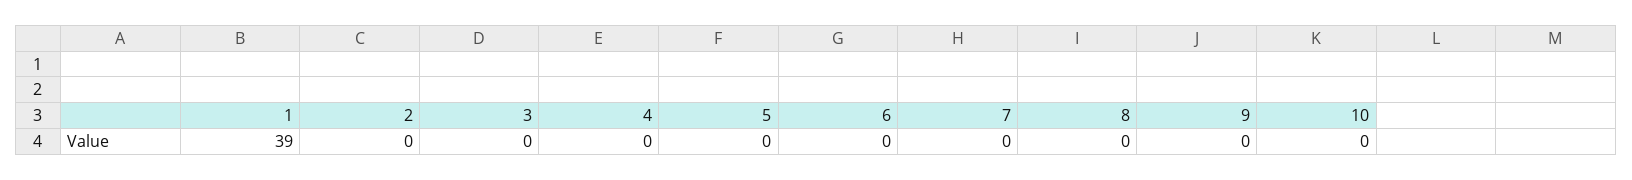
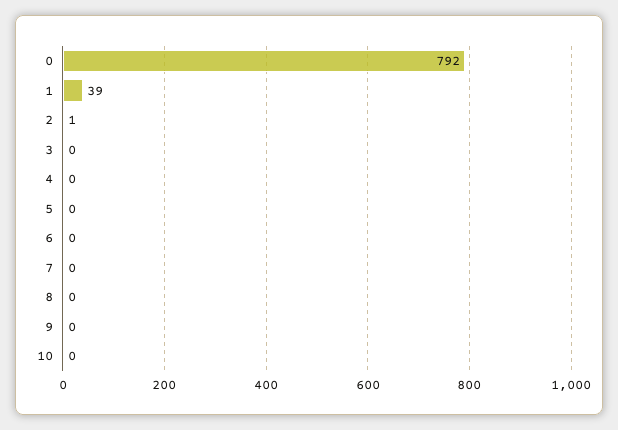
  {
    "1": 39,
-   "2": 0,
+   "2": 1,
    "3": 0,
    "4": 0,
    "5": 0,
    "6": 0,
    "7": 0,
    "8": 0,
    "9": 0,
-   "10": 0
+   "10": 0,
+   "0": 792
  }

